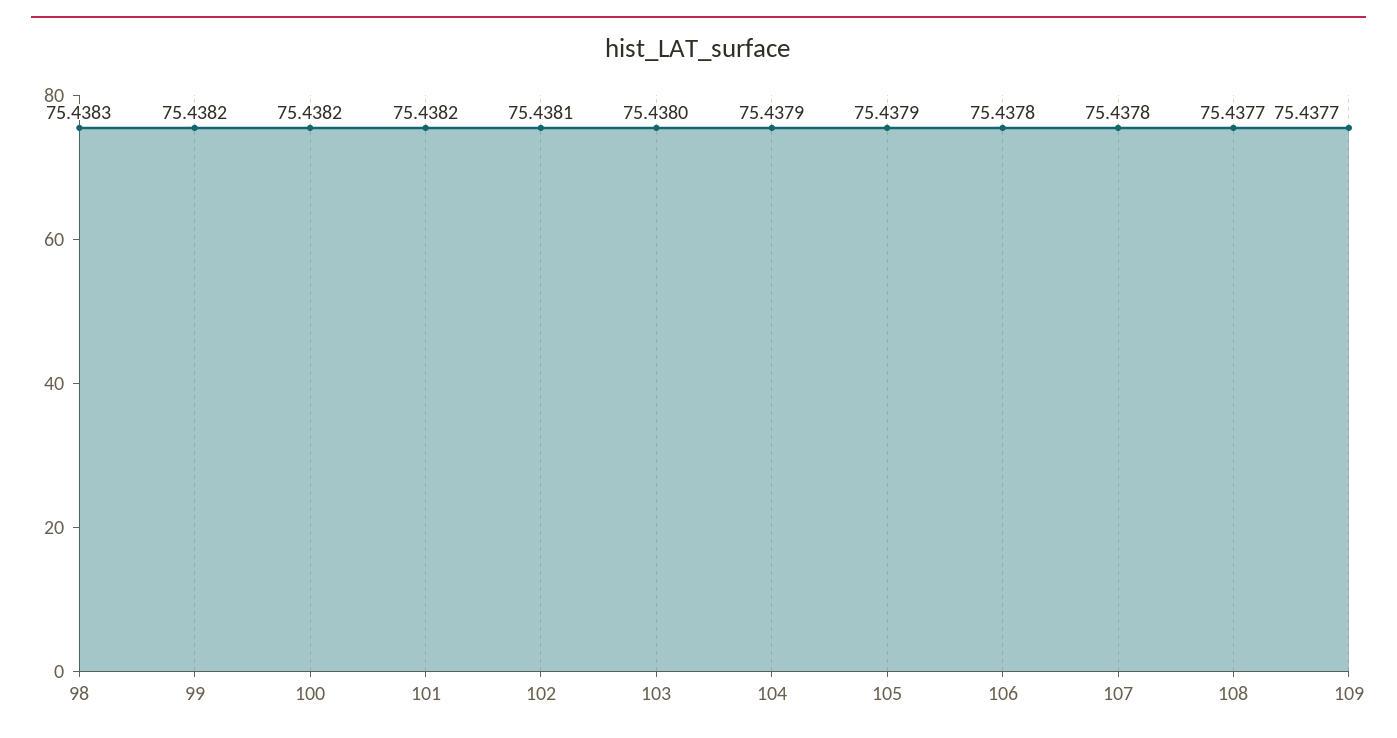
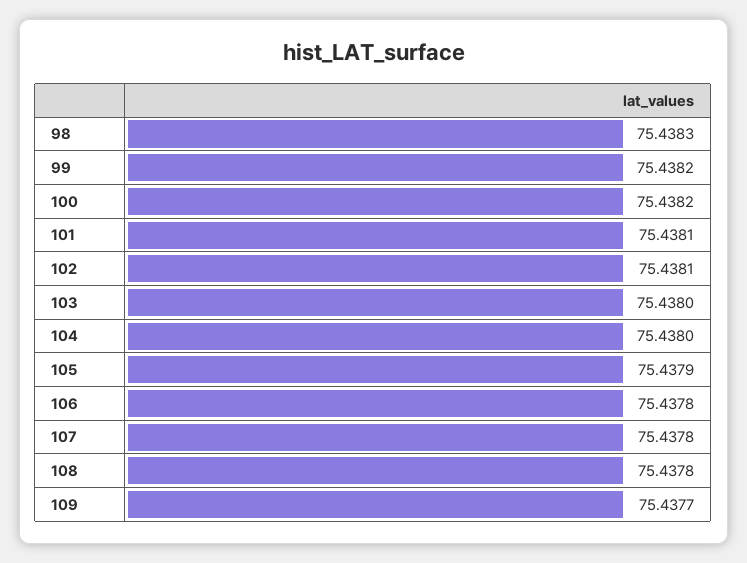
  {
    "98": 75.4383,
    "99": 75.4382,
    "100": 75.4382,
-   "101": 75.4382,
+   "101": 75.4381,
    "102": 75.4381,
    "103": 75.438,
-   "104": 75.4379,
+   "104": 75.438,
    "105": 75.4379,
    "106": 75.4378,
    "107": 75.4378,
-   "108": 75.4377,
+   "108": 75.4378,
    "109": 75.4377
  }

